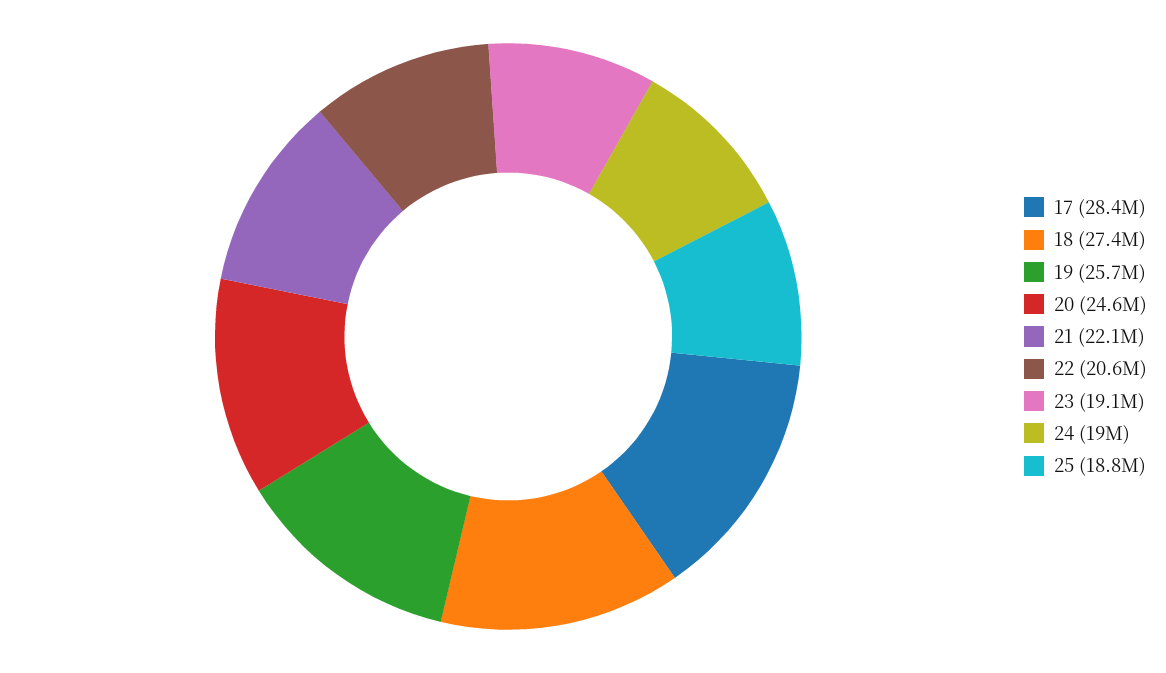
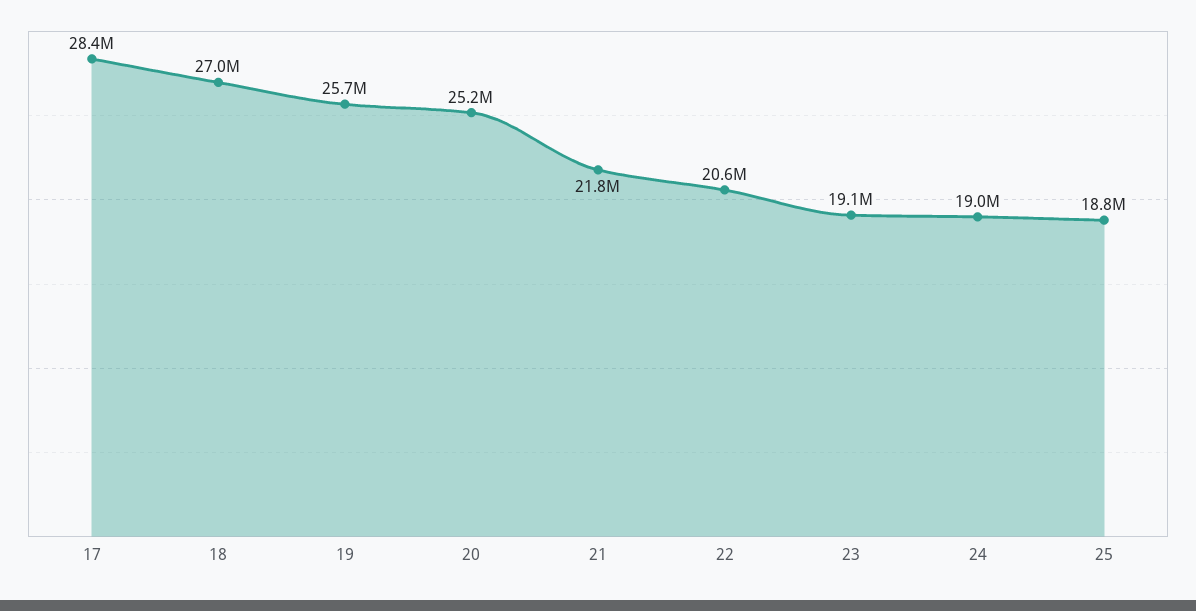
  {
    "17": 28400000,
-   "18": 27400000,
+   "18": 27000000,
    "19": 25700000,
-   "20": 24600000,
+   "20": 25200000,
-   "21": 22100000,
+   "21": 21800000,
    "22": 20600000,
    "23": 19100000,
    "24": 19000000,
    "25": 18800000
  }

